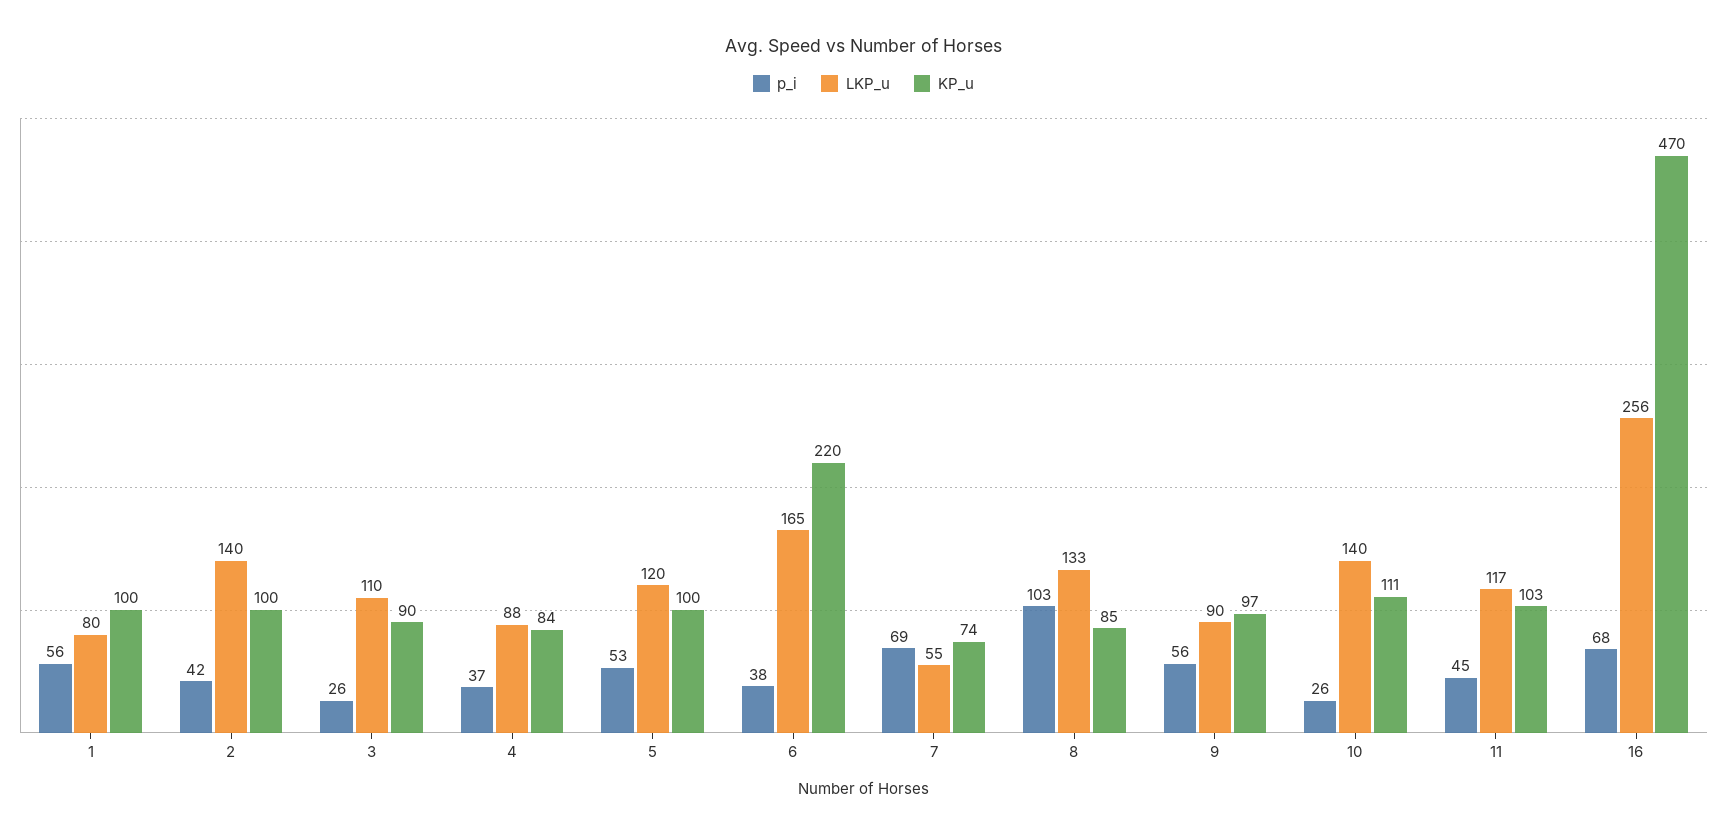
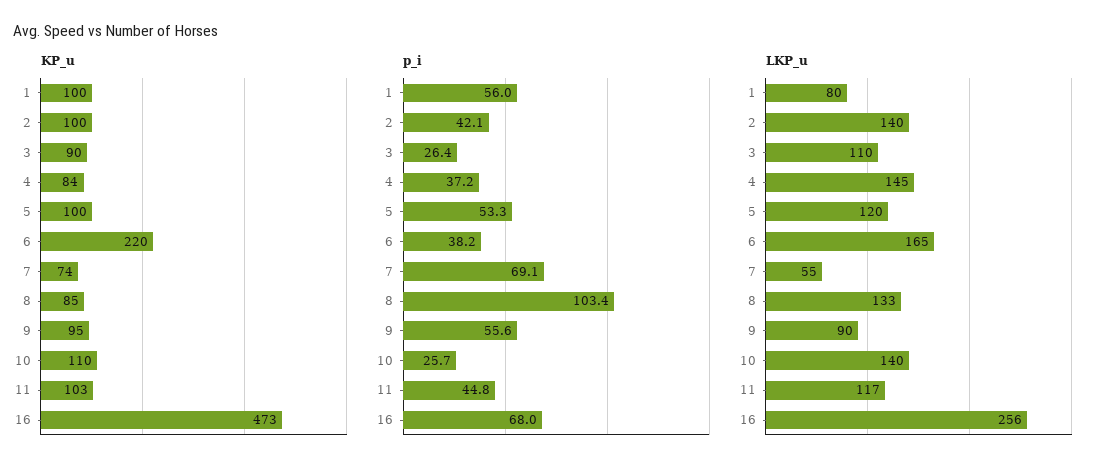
  {
    "p_i": {
      "1": 56,
      "2": 42.1,
      "3": 26.4,
      "4": 37.2,
      "5": 53.3,
      "6": 38.2,
      "7": 69.1,
      "8": 103.4,
      "9": 55.6,
      "10": 25.7,
      "11": 44.8,
      "16": 68
    },
    "LKP_u": {
      "1": 80,
      "2": 140,
      "3": 110,
-     "4": 88,
+     "4": 145,
      "5": 120,
      "6": 165,
      "7": 55,
      "8": 133,
      "9": 90,
      "10": 140,
      "11": 117,
      "16": 256
    },
    "KP_u": {
      "1": 100,
      "2": 100,
      "3": 90,
      "4": 84,
      "5": 100,
      "6": 220,
      "7": 74,
      "8": 85,
-     "9": 97,
+     "9": 95,
-     "10": 111,
+     "10": 110,
      "11": 103,
-     "16": 470
+     "16": 473
    }
  }

